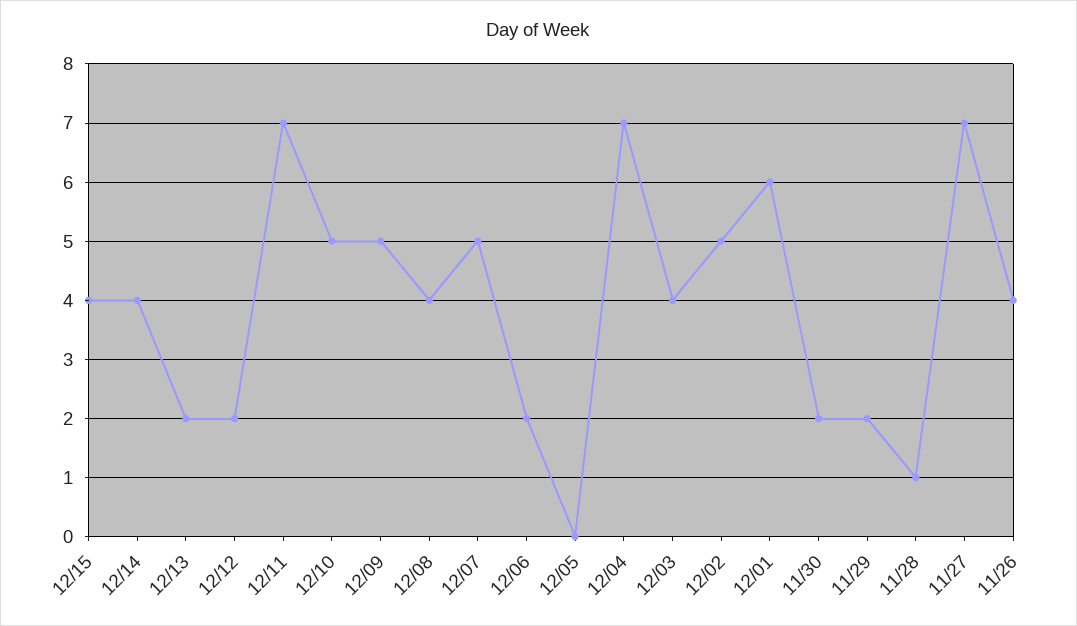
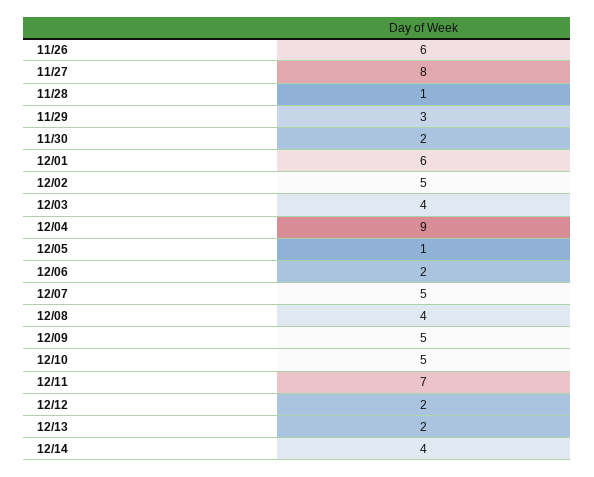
  {
-   "12/15": 4,
    "12/14": 4,
    "12/13": 2,
    "12/12": 2,
    "12/11": 7,
    "12/10": 5,
    "12/09": 5,
    "12/08": 4,
    "12/07": 5,
    "12/06": 2,
-   "12/05": 0,
+   "12/05": 1,
-   "12/04": 7,
+   "12/04": 9,
    "12/03": 4,
    "12/02": 5,
    "12/01": 6,
    "11/30": 2,
-   "11/29": 2,
+   "11/29": 3,
    "11/28": 1,
-   "11/27": 7,
+   "11/27": 8,
-   "11/26": 4
+   "11/26": 6
  }

